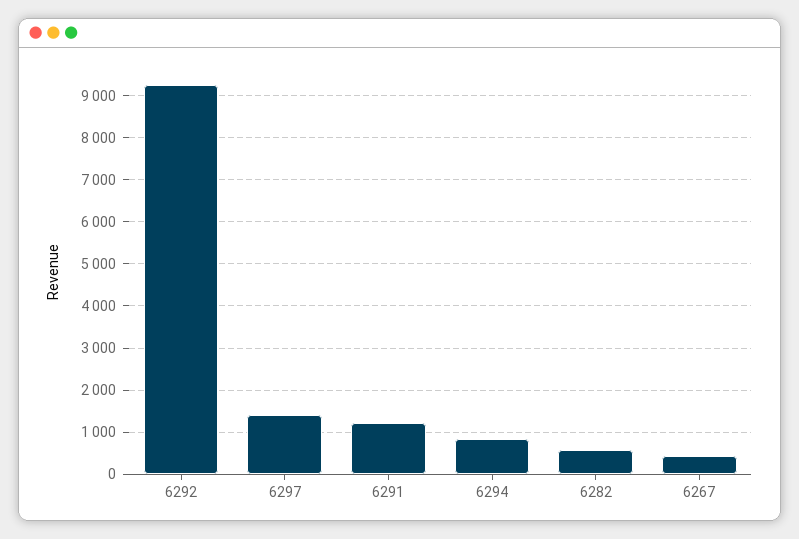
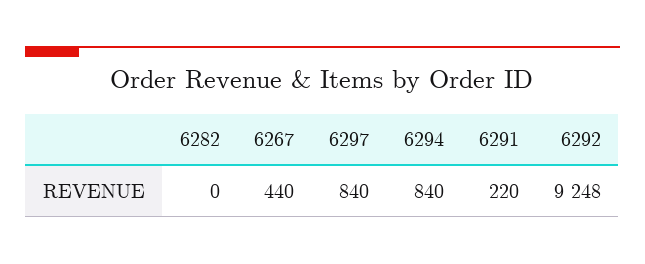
  {
    "6292": 9248,
-   "6297": 1400,
+   "6297": 840,
-   "6291": 1200,
+   "6291": 220,
    "6294": 840,
-   "6282": 600,
+   "6282": 0,
    "6267": 440
  }

